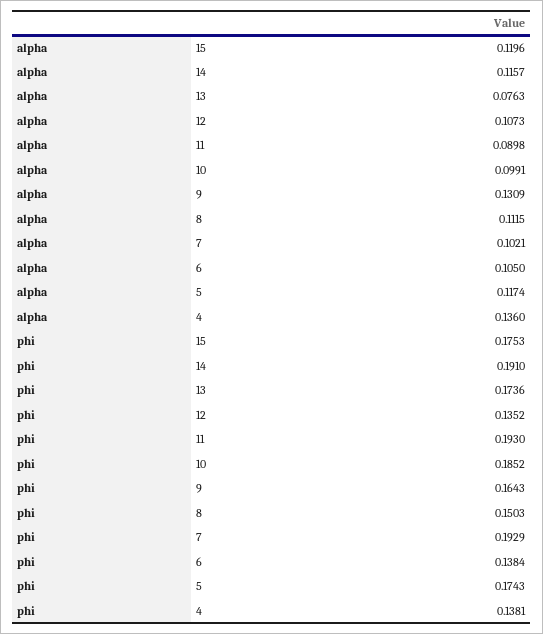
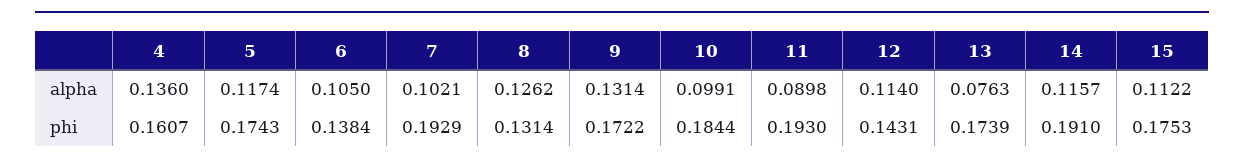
  {
    "alpha": {
-     "15": 0.1196,
+     "15": 0.1122,
      "14": 0.1157,
      "13": 0.0763,
-     "12": 0.1073,
+     "12": 0.114,
      "11": 0.0898,
      "10": 0.0991,
-     "9": 0.1309,
+     "9": 0.1314,
-     "8": 0.1115,
+     "8": 0.1262,
      "7": 0.1021,
      "6": 0.105,
      "5": 0.1174,
      "4": 0.136
    },
    "phi": {
      "15": 0.1753,
      "14": 0.191,
-     "13": 0.1736,
+     "13": 0.1739,
-     "12": 0.1352,
+     "12": 0.1431,
      "11": 0.193,
-     "10": 0.1852,
+     "10": 0.1844,
-     "9": 0.1643,
+     "9": 0.1722,
-     "8": 0.1503,
+     "8": 0.1314,
      "7": 0.1929,
      "6": 0.1384,
      "5": 0.1743,
-     "4": 0.1381
+     "4": 0.1607
    }
  }

